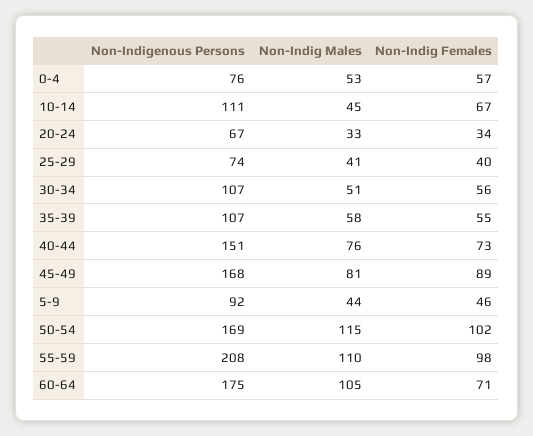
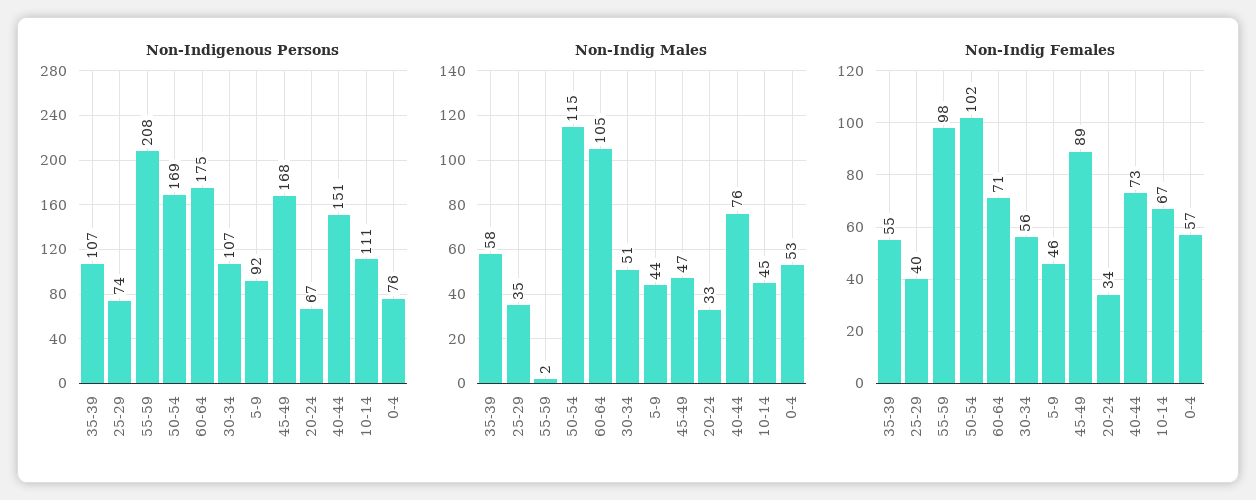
  {
    "Non-Indigenous Persons": {
      "0-4": 76,
      "10-14": 111,
      "20-24": 67,
      "25-29": 74,
      "30-34": 107,
      "35-39": 107,
      "40-44": 151,
      "45-49": 168,
      "5-9": 92,
      "50-54": 169,
      "55-59": 208,
      "60-64": 175
    },
    "Non-Indig Males": {
      "0-4": 53,
      "10-14": 45,
      "20-24": 33,
-     "25-29": 41,
+     "25-29": 35,
      "30-34": 51,
      "35-39": 58,
      "40-44": 76,
-     "45-49": 81,
+     "45-49": 47,
      "5-9": 44,
      "50-54": 115,
-     "55-59": 110,
+     "55-59": 2,
      "60-64": 105
    },
    "Non-Indig Females": {
      "0-4": 57,
      "10-14": 67,
      "20-24": 34,
      "25-29": 40,
      "30-34": 56,
      "35-39": 55,
      "40-44": 73,
      "45-49": 89,
      "5-9": 46,
      "50-54": 102,
      "55-59": 98,
      "60-64": 71
    }
  }

